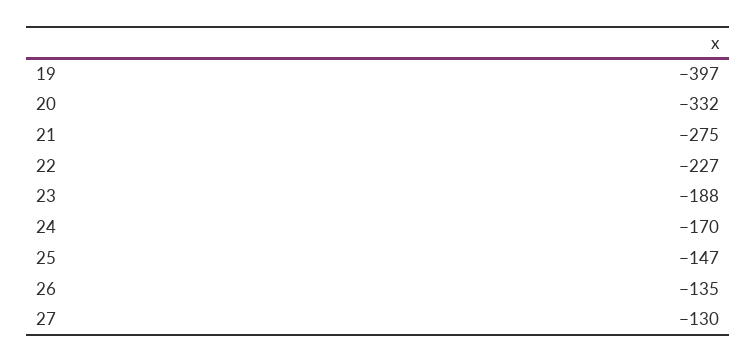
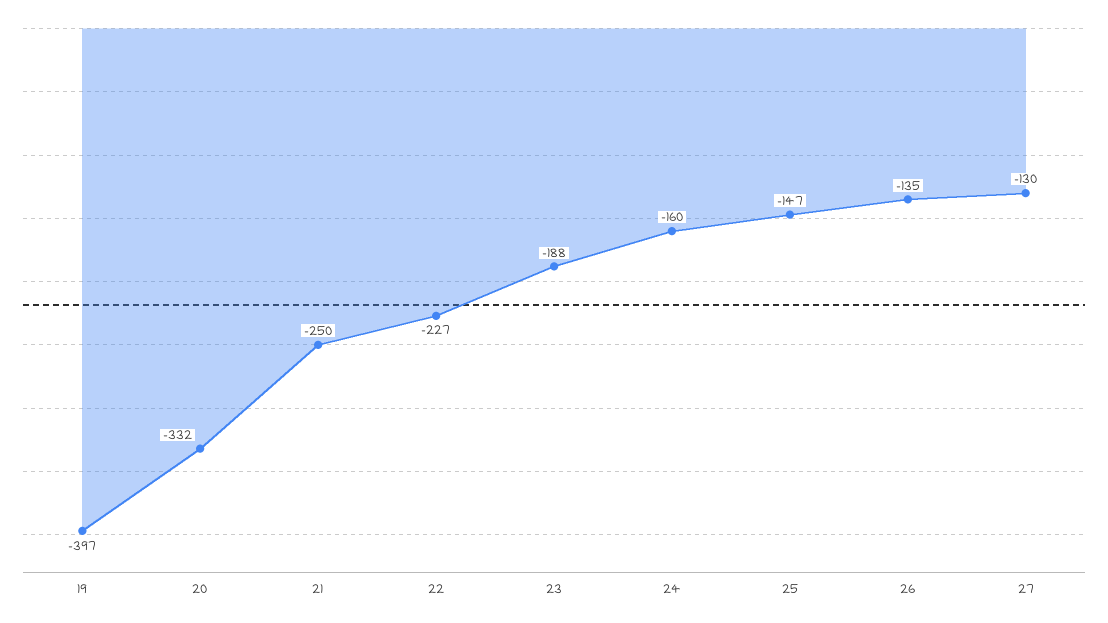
  {
    "19": -397,
    "20": -332,
-   "21": -275,
+   "21": -250,
    "22": -227,
    "23": -188,
-   "24": -170,
+   "24": -160,
    "25": -147,
    "26": -135,
    "27": -130
  }

